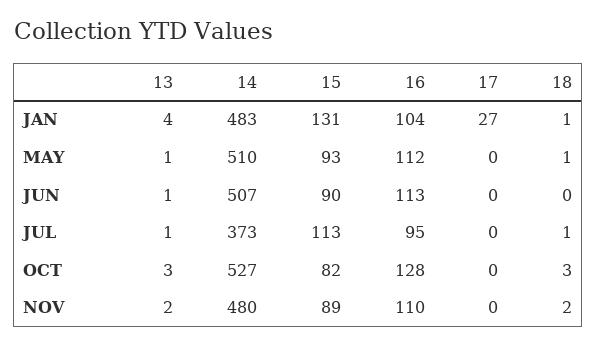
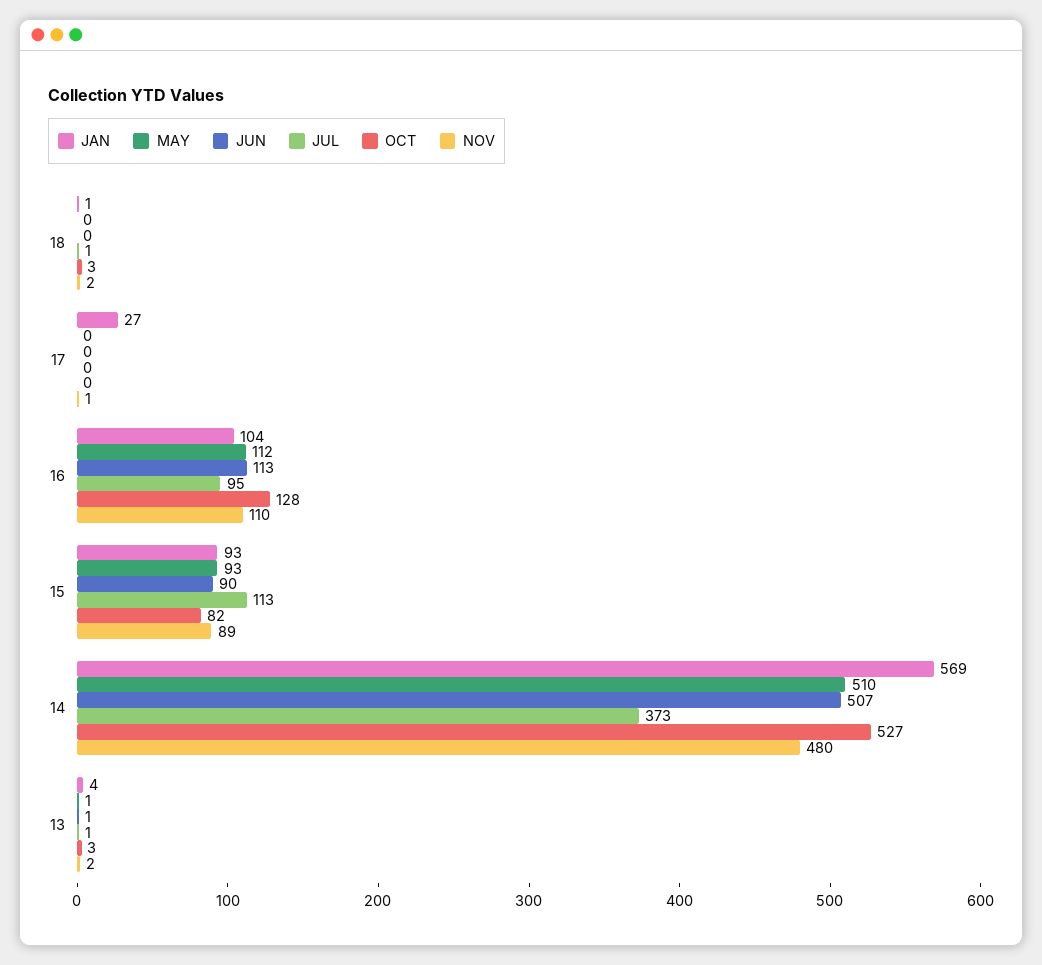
  {
    "JAN": {
      "13": 4,
-     "14": 483,
+     "14": 569,
-     "15": 131,
+     "15": 93,
      "16": 104,
      "17": 27,
      "18": 1
    },
    "MAY": {
      "13": 1,
      "14": 510,
      "15": 93,
      "16": 112,
      "17": 0,
-     "18": 1
+     "18": 0
    },
    "JUN": {
      "13": 1,
      "14": 507,
      "15": 90,
      "16": 113,
      "17": 0,
      "18": 0
    },
    "JUL": {
      "13": 1,
      "14": 373,
      "15": 113,
      "16": 95,
      "17": 0,
      "18": 1
    },
    "OCT": {
      "13": 3,
      "14": 527,
      "15": 82,
      "16": 128,
      "17": 0,
      "18": 3
    },
    "NOV": {
      "13": 2,
      "14": 480,
      "15": 89,
      "16": 110,
-     "17": 0,
+     "17": 1,
      "18": 2
    }
  }

